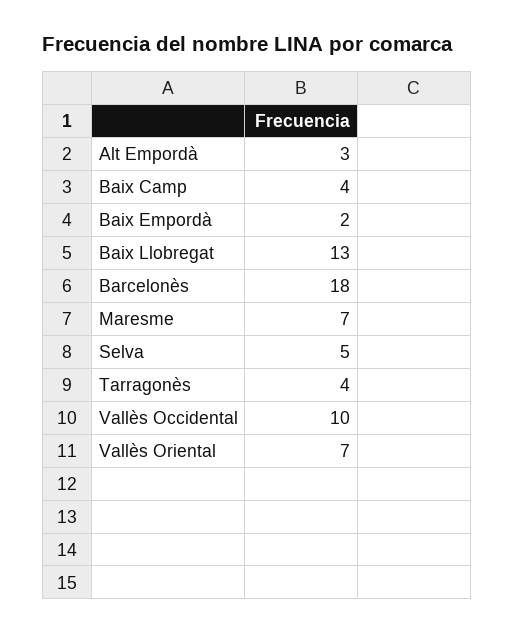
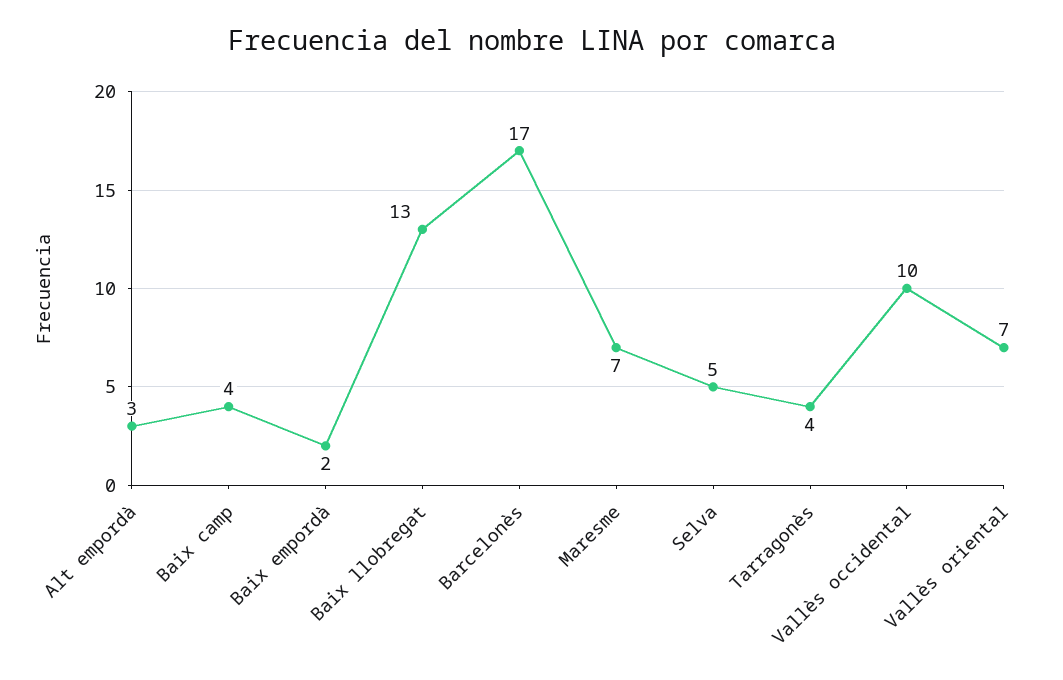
  {
    "Alt Empordà": 3,
    "Baix Camp": 4,
    "Baix Empordà": 2,
    "Baix Llobregat": 13,
-   "Barcelonès": 18,
+   "Barcelonès": 17,
    "Maresme": 7,
    "Selva": 5,
    "Tarragonès": 4,
    "Vallès Occidental": 10,
    "Vallès Oriental": 7
  }

